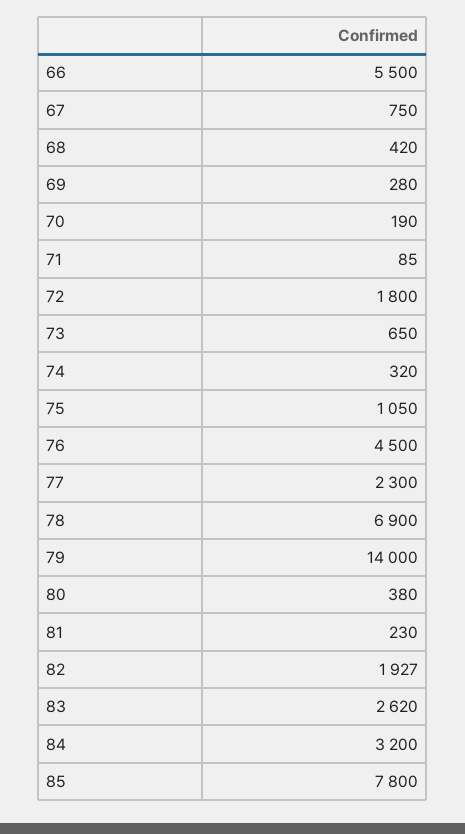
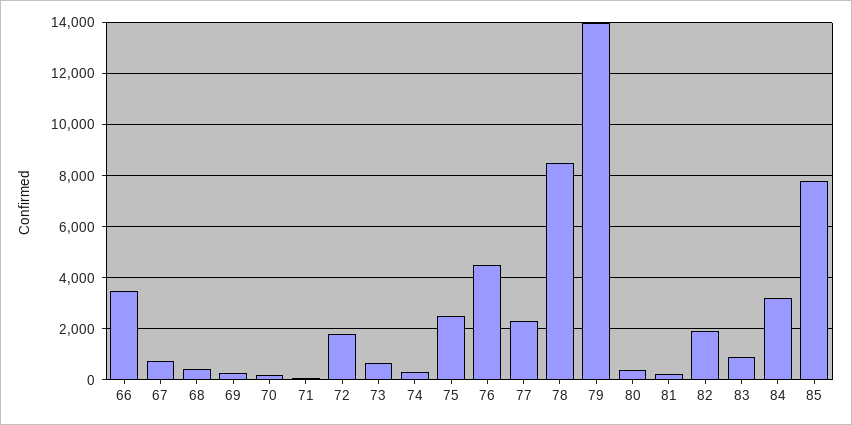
  {
-   "66": 5500,
+   "66": 3500,
    "67": 750,
    "68": 420,
    "69": 280,
    "70": 190,
    "71": 85,
    "72": 1800,
    "73": 650,
    "74": 320,
-   "75": 1050,
+   "75": 2500,
    "76": 4500,
    "77": 2300,
-   "78": 6900,
+   "78": 8500,
    "79": 14000,
    "80": 380,
    "81": 230,
    "82": 1927,
-   "83": 2620,
+   "83": 1000,
    "84": 3200,
    "85": 7800
  }

